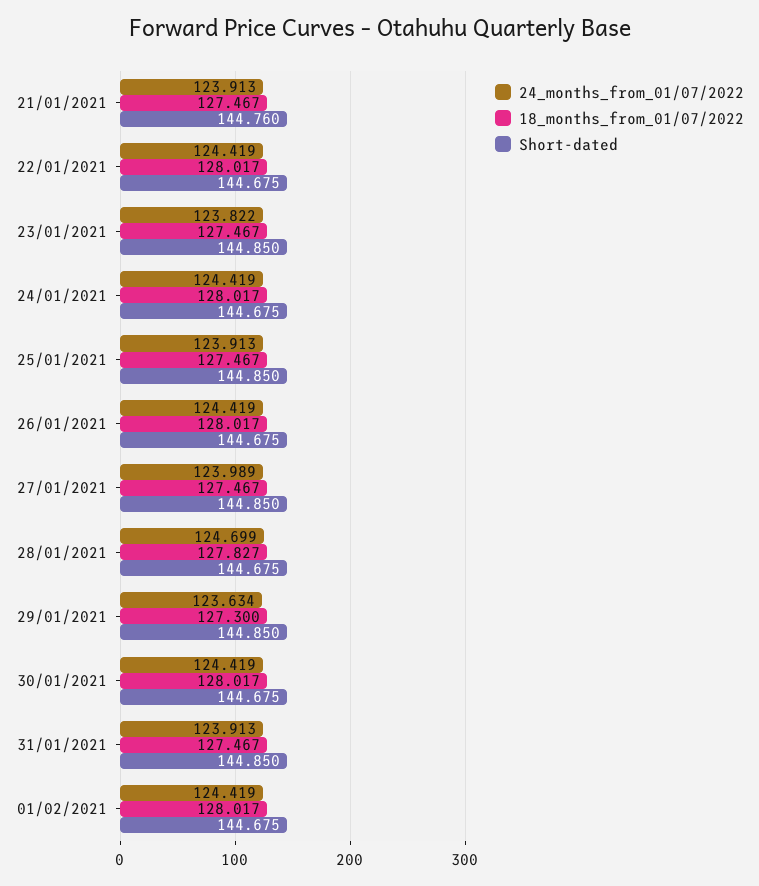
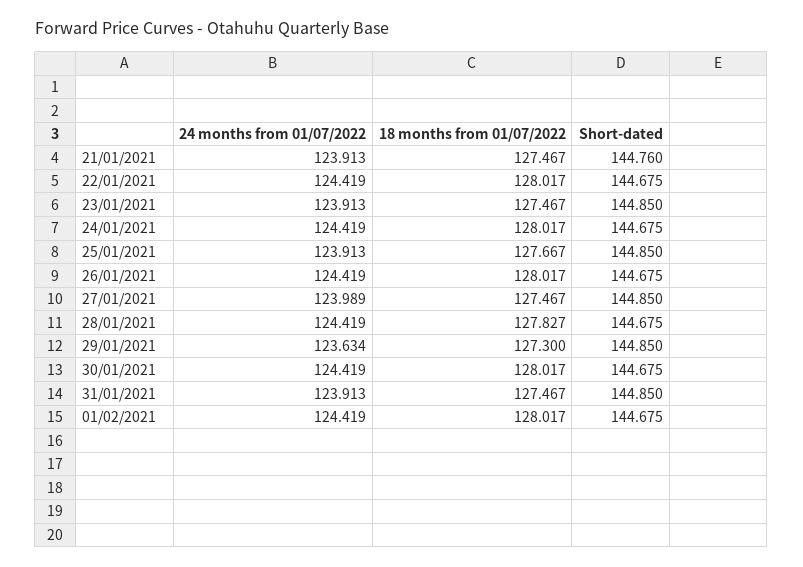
  {
    "24_months_from_01/07/2022": {
      "21/01/2021": 123.913,
      "22/01/2021": 124.419,
-     "23/01/2021": 123.822,
+     "23/01/2021": 123.913,
      "24/01/2021": 124.419,
      "25/01/2021": 123.913,
      "26/01/2021": 124.419,
      "27/01/2021": 123.989,
-     "28/01/2021": 124.699,
+     "28/01/2021": 124.419,
      "29/01/2021": 123.634,
      "30/01/2021": 124.419,
      "31/01/2021": 123.913,
      "01/02/2021": 124.419
    },
    "18_months_from_01/07/2022": {
      "21/01/2021": 127.467,
      "22/01/2021": 128.017,
      "23/01/2021": 127.467,
      "24/01/2021": 128.017,
-     "25/01/2021": 127.467,
+     "25/01/2021": 127.667,
      "26/01/2021": 128.017,
      "27/01/2021": 127.467,
      "28/01/2021": 127.827,
      "29/01/2021": 127.3,
      "30/01/2021": 128.017,
      "31/01/2021": 127.467,
      "01/02/2021": 128.017
    },
    "Short-dated": {
      "21/01/2021": 144.76,
      "22/01/2021": 144.675,
      "23/01/2021": 144.85,
      "24/01/2021": 144.675,
      "25/01/2021": 144.85,
      "26/01/2021": 144.675,
      "27/01/2021": 144.85,
      "28/01/2021": 144.675,
      "29/01/2021": 144.85,
      "30/01/2021": 144.675,
      "31/01/2021": 144.85,
      "01/02/2021": 144.675
    }
  }

